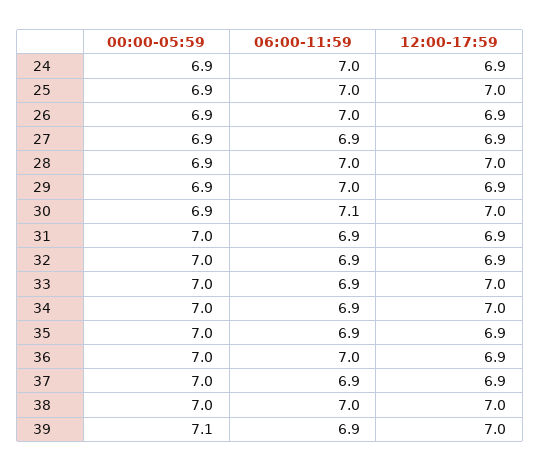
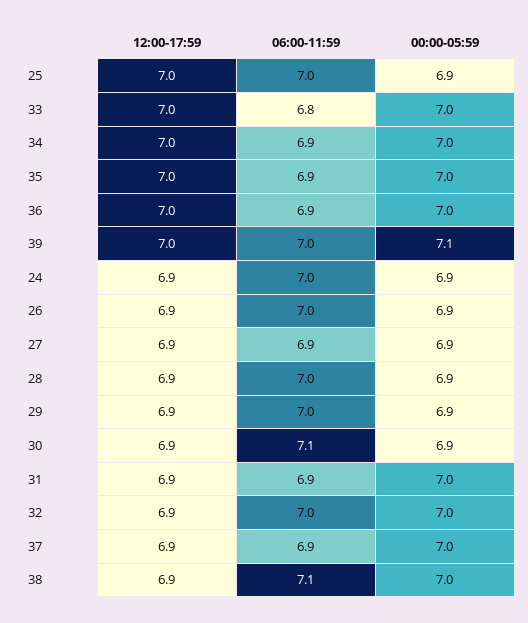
  {
    "00:00-05:59": {
      "24": 6.9,
      "25": 6.9,
      "26": 6.9,
      "27": 6.9,
      "28": 6.9,
      "29": 6.9,
      "30": 6.9,
      "31": 7,
      "32": 7,
      "33": 7,
      "34": 7,
      "35": 7,
      "36": 7,
      "37": 7,
      "38": 7,
      "39": 7.1
    },
    "06:00-11:59": {
      "24": 7,
      "25": 7,
      "26": 7,
      "27": 6.9,
      "28": 7,
      "29": 7,
      "30": 7.1,
      "31": 6.9,
-     "32": 6.9,
+     "32": 7,
-     "33": 6.9,
+     "33": 6.8,
      "34": 6.9,
      "35": 6.9,
-     "36": 7,
+     "36": 6.9,
      "37": 6.9,
-     "38": 7,
+     "38": 7.1,
-     "39": 6.9
+     "39": 7
    },
    "12:00-17:59": {
      "24": 6.9,
      "25": 7,
      "26": 6.9,
      "27": 6.9,
-     "28": 7,
+     "28": 6.9,
      "29": 6.9,
-     "30": 7,
+     "30": 6.9,
      "31": 6.9,
      "32": 6.9,
      "33": 7,
      "34": 7,
-     "35": 6.9,
+     "35": 7,
-     "36": 6.9,
+     "36": 7,
      "37": 6.9,
-     "38": 7,
+     "38": 6.9,
      "39": 7
    }
  }

